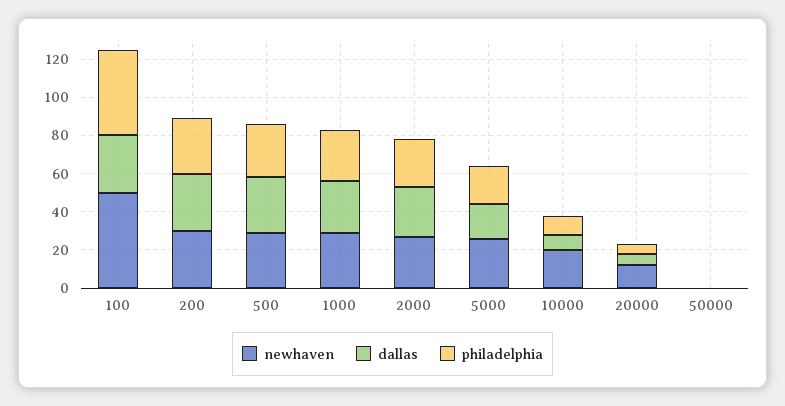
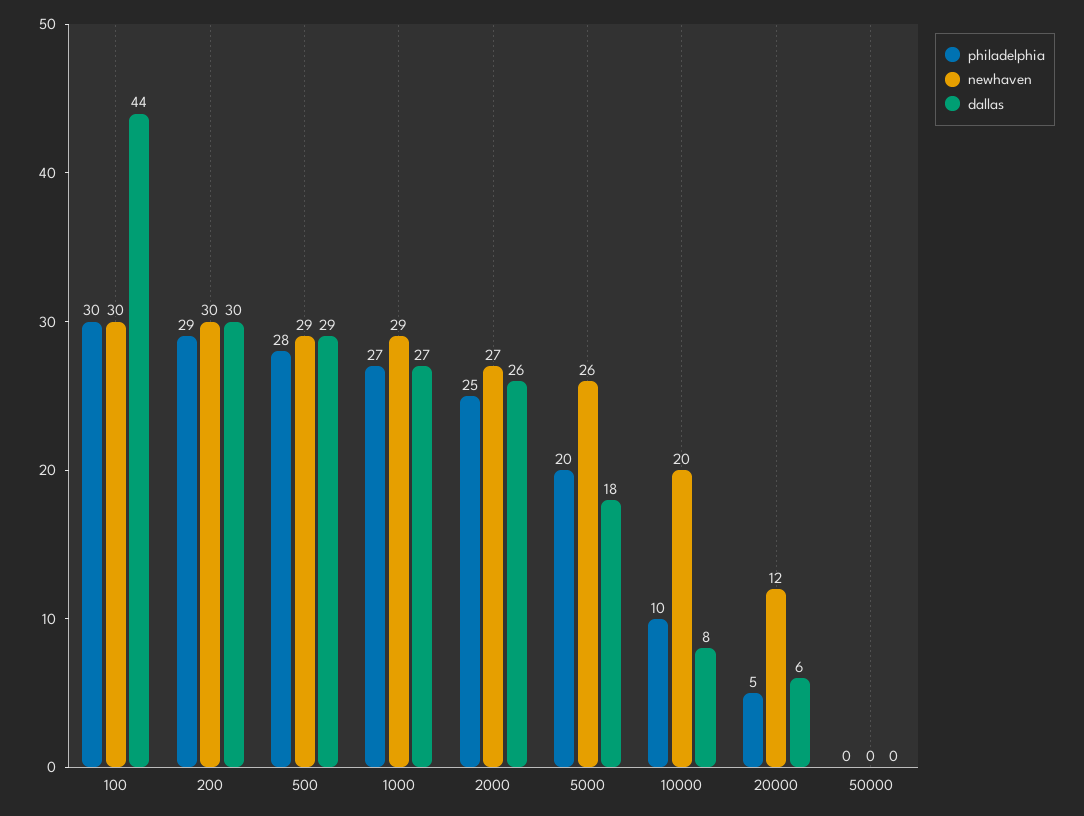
  {
    "newhaven": {
-     "100": 50,
+     "100": 30,
      "200": 30,
      "500": 29,
      "1000": 29,
      "2000": 27,
      "5000": 26,
      "10000": 20,
      "20000": 12,
      "50000": 0
    },
    "dallas": {
-     "100": 30,
+     "100": 44,
      "200": 30,
      "500": 29,
      "1000": 27,
      "2000": 26,
      "5000": 18,
      "10000": 8,
      "20000": 6,
      "50000": 0
    },
    "philadelphia": {
-     "100": 45,
+     "100": 30,
      "200": 29,
      "500": 28,
      "1000": 27,
      "2000": 25,
      "5000": 20,
      "10000": 10,
      "20000": 5,
      "50000": 0
    }
  }

